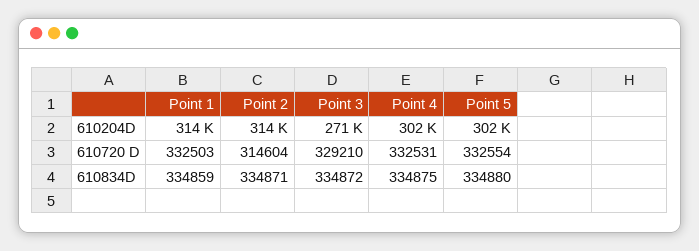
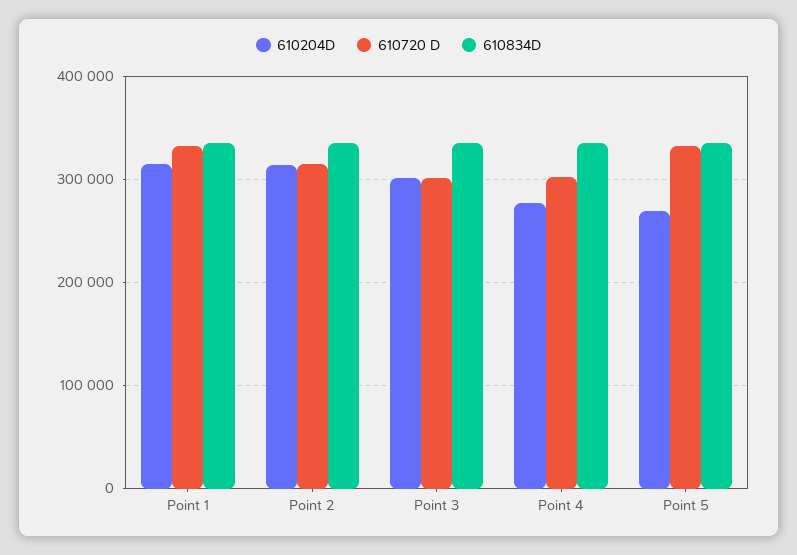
  {
    "610204D": {
      "Point 1": 314000,
      "Point 2": 314000,
-     "Point 3": 271000,
+     "Point 3": 300000,
-     "Point 4": 302000,
+     "Point 4": 280000,
-     "Point 5": 302000
+     "Point 5": 270000
    },
    "610720 D": {
      "Point 1": 332503,
      "Point 2": 314604,
-     "Point 3": 329210,
+     "Point 3": 300000,
-     "Point 4": 332531,
+     "Point 4": 300000,
      "Point 5": 332554
    },
    "610834D": {
      "Point 1": 334859,
      "Point 2": 334871,
      "Point 3": 334872,
      "Point 4": 334875,
      "Point 5": 334880
    }
  }

